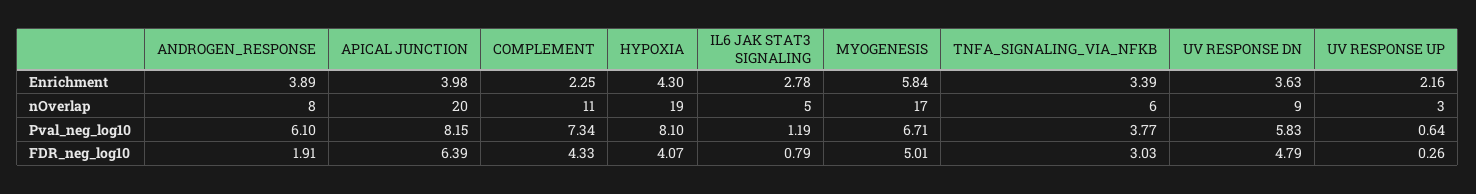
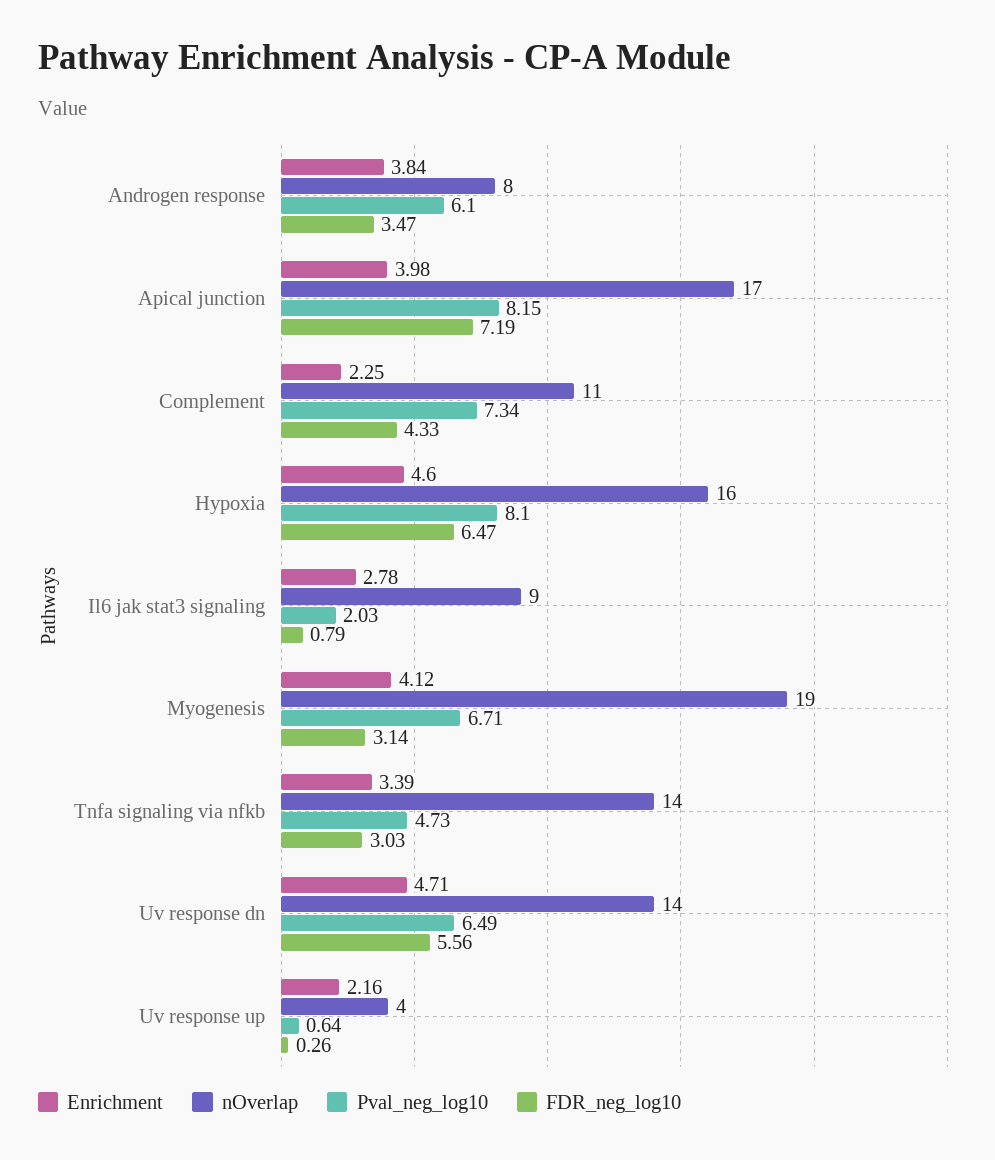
  {
    "Enrichment": {
-     "ANDROGEN_RESPONSE": 3.89,
+     "ANDROGEN_RESPONSE": 3.84,
      "APICAL JUNCTION": 3.98,
      "COMPLEMENT": 2.25,
-     "HYPOXIA": 4.3,
+     "HYPOXIA": 4.6,
      "IL6 JAK STAT3 SIGNALING": 2.78,
-     "MYOGENESIS": 5.84,
+     "MYOGENESIS": 4.12,
      "TNFA_SIGNALING_VIA_NFKB": 3.39,
-     "UV RESPONSE DN": 3.63,
+     "UV RESPONSE DN": 4.71,
      "UV RESPONSE UP": 2.16
    },
    "nOverlap": {
      "ANDROGEN_RESPONSE": 8,
-     "APICAL JUNCTION": 20,
+     "APICAL JUNCTION": 17,
      "COMPLEMENT": 11,
-     "HYPOXIA": 19,
+     "HYPOXIA": 16,
-     "IL6 JAK STAT3 SIGNALING": 5,
+     "IL6 JAK STAT3 SIGNALING": 9,
-     "MYOGENESIS": 17,
+     "MYOGENESIS": 19,
-     "TNFA_SIGNALING_VIA_NFKB": 6,
+     "TNFA_SIGNALING_VIA_NFKB": 14,
-     "UV RESPONSE DN": 9,
+     "UV RESPONSE DN": 14,
-     "UV RESPONSE UP": 3
+     "UV RESPONSE UP": 4
    },
    "Pval_neg_log10": {
      "ANDROGEN_RESPONSE": 6.1,
      "APICAL JUNCTION": 8.15,
      "COMPLEMENT": 7.34,
      "HYPOXIA": 8.1,
-     "IL6 JAK STAT3 SIGNALING": 1.19,
+     "IL6 JAK STAT3 SIGNALING": 2.03,
      "MYOGENESIS": 6.71,
-     "TNFA_SIGNALING_VIA_NFKB": 3.77,
+     "TNFA_SIGNALING_VIA_NFKB": 4.73,
-     "UV RESPONSE DN": 5.83,
+     "UV RESPONSE DN": 6.49,
      "UV RESPONSE UP": 0.64
    },
    "FDR_neg_log10": {
-     "ANDROGEN_RESPONSE": 1.91,
+     "ANDROGEN_RESPONSE": 3.47,
-     "APICAL JUNCTION": 6.39,
+     "APICAL JUNCTION": 7.19,
      "COMPLEMENT": 4.33,
-     "HYPOXIA": 4.07,
+     "HYPOXIA": 6.47,
      "IL6 JAK STAT3 SIGNALING": 0.79,
-     "MYOGENESIS": 5.01,
+     "MYOGENESIS": 3.14,
      "TNFA_SIGNALING_VIA_NFKB": 3.03,
-     "UV RESPONSE DN": 4.79,
+     "UV RESPONSE DN": 5.56,
      "UV RESPONSE UP": 0.26
    }
  }

